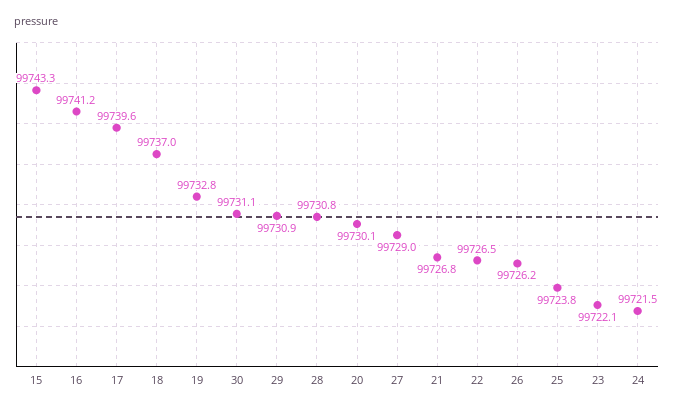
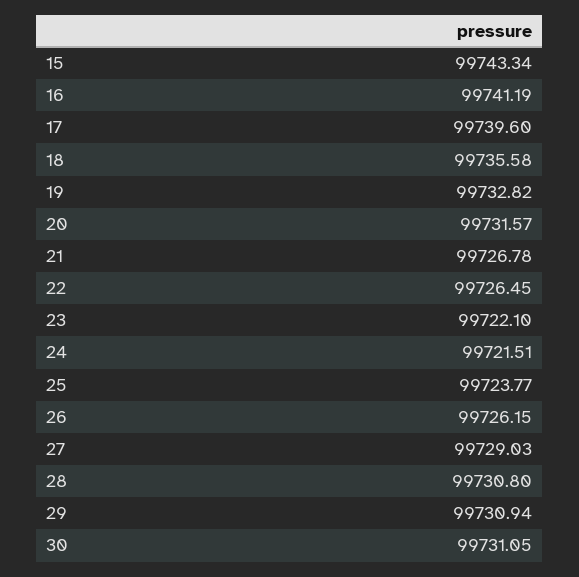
  {
    "15": 99743.34,
    "16": 99741.19,
    "17": 99739.6,
-   "18": 99737,
+   "18": 99735.58,
    "19": 99732.82,
    "30": 99731.05,
    "29": 99730.94,
    "28": 99730.8,
-   "20": 99730.1,
+   "20": 99731.57,
    "27": 99729.03,
    "21": 99726.78,
    "22": 99726.45,
    "26": 99726.15,
    "25": 99723.77,
    "23": 99722.1,
    "24": 99721.51
  }

